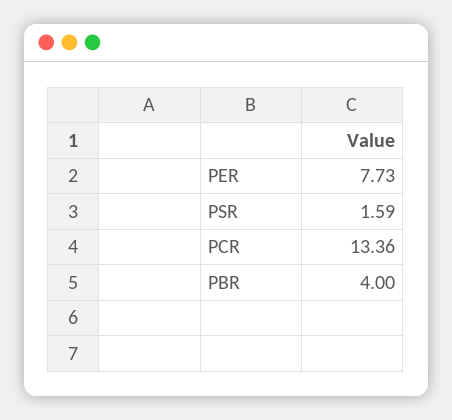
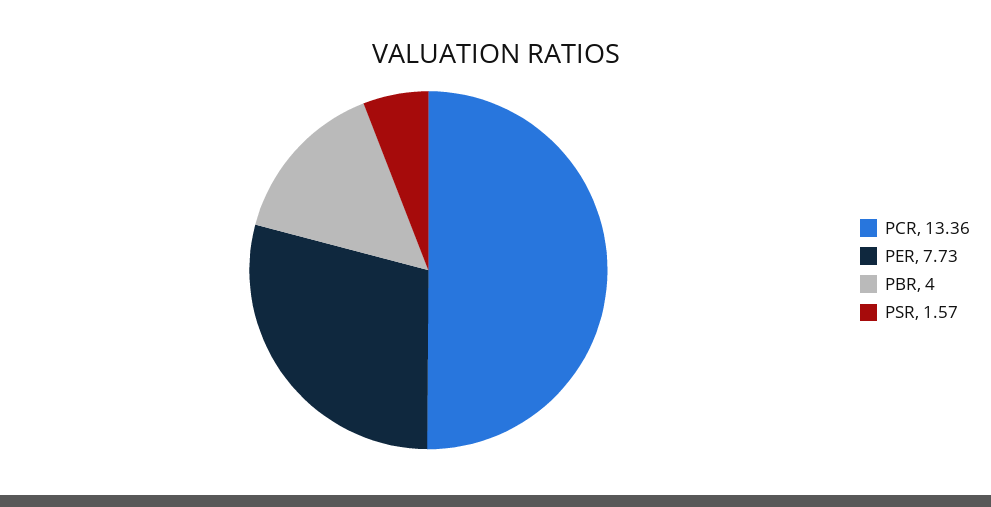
  {
    "PER": 7.73,
-   "PSR": 1.59,
+   "PSR": 1.57,
    "PCR": 13.36,
    "PBR": 4
  }

